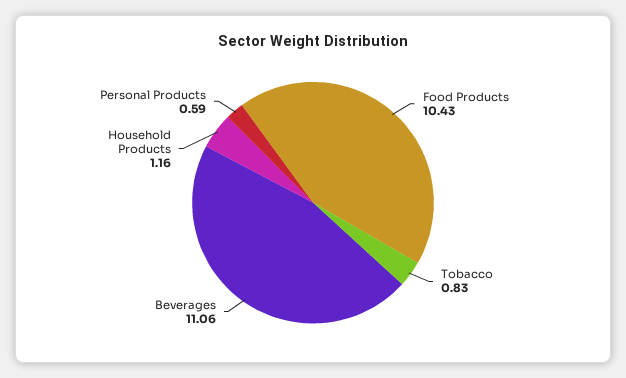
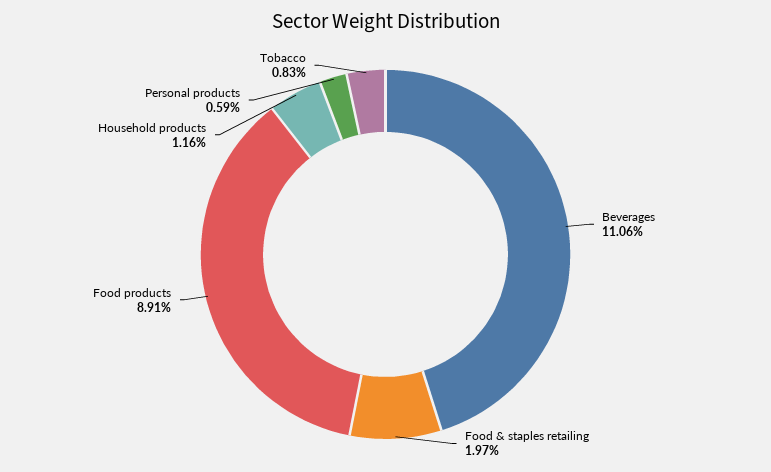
  {
-   "Food Products": 10.43,
+   "Food Products": 8.91,
    "Tobacco": 0.83,
    "Beverages": 11.06,
    "Household Products": 1.16,
-   "Personal Products": 0.59
+   "Personal Products": 0.59,
+   "Food & staples retailing": 1.97
  }

